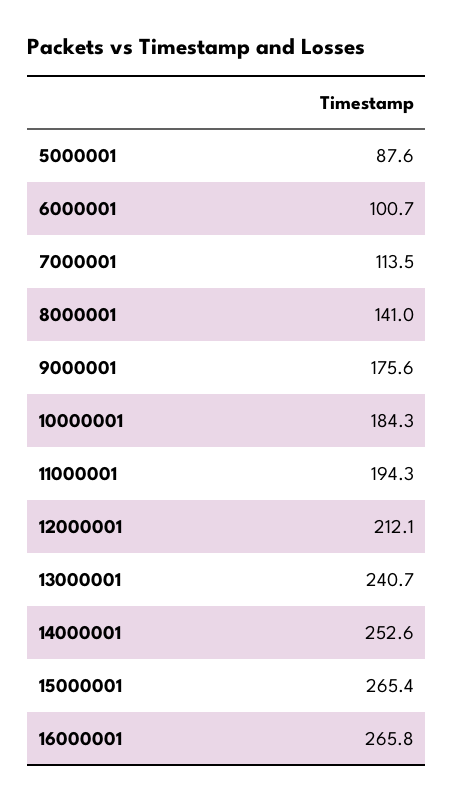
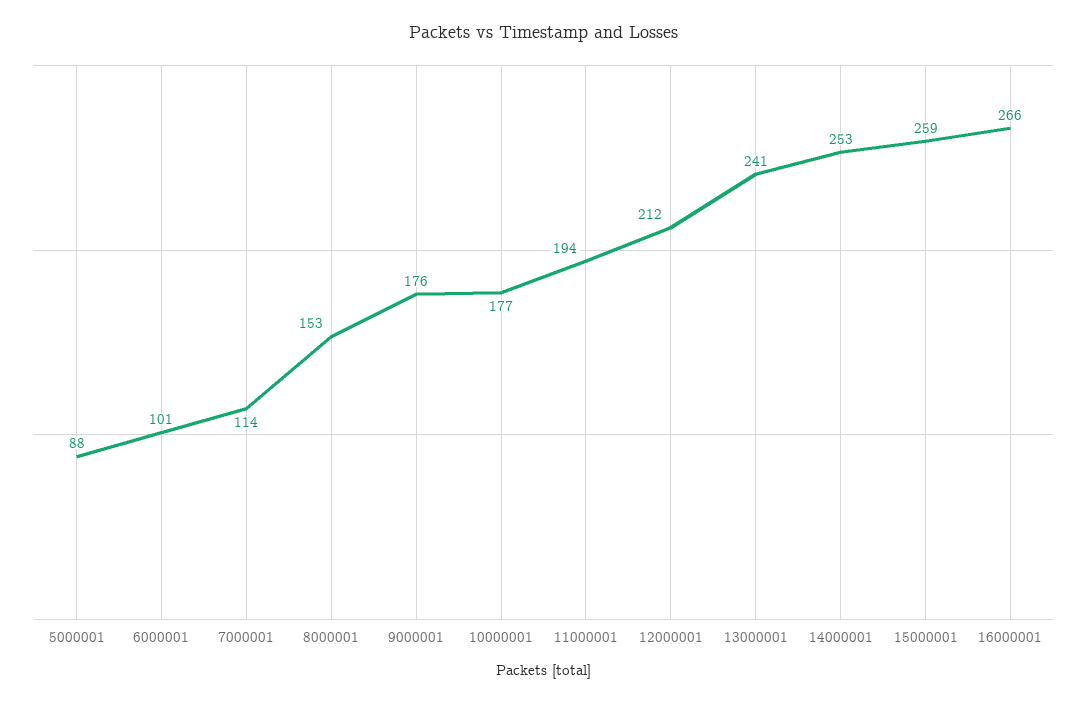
  {
    "5000001": 87.6,
    "6000001": 100.7,
    "7000001": 113.5,
-   "8000001": 141,
+   "8000001": 153,
    "9000001": 175.6,
-   "10000001": 184.3,
+   "10000001": 177,
    "11000001": 194.3,
    "12000001": 212.1,
    "13000001": 240.7,
    "14000001": 252.6,
-   "15000001": 265.4,
+   "15000001": 259,
    "16000001": 265.8
  }

